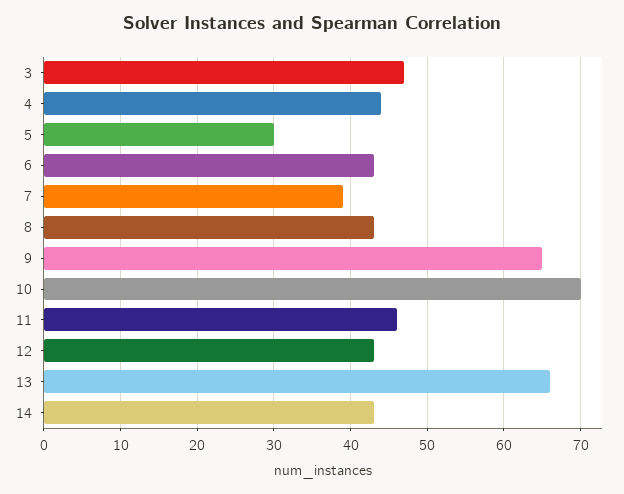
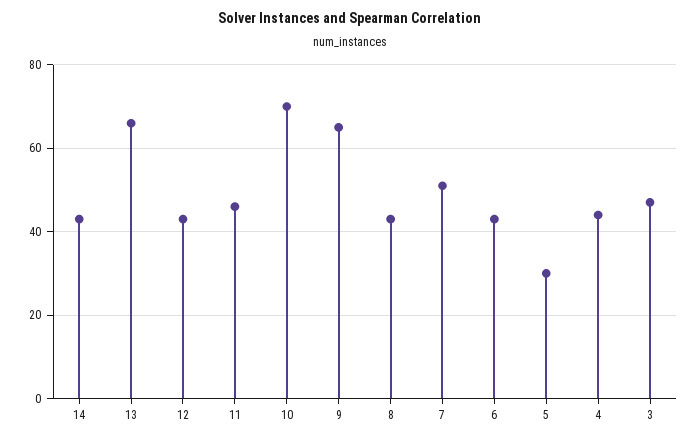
  {
    "3": 47,
    "4": 44,
    "5": 30,
    "6": 43,
-   "7": 39,
+   "7": 50,
    "8": 43,
    "9": 65,
    "10": 70,
    "11": 46,
    "12": 43,
    "13": 66,
    "14": 43
  }

